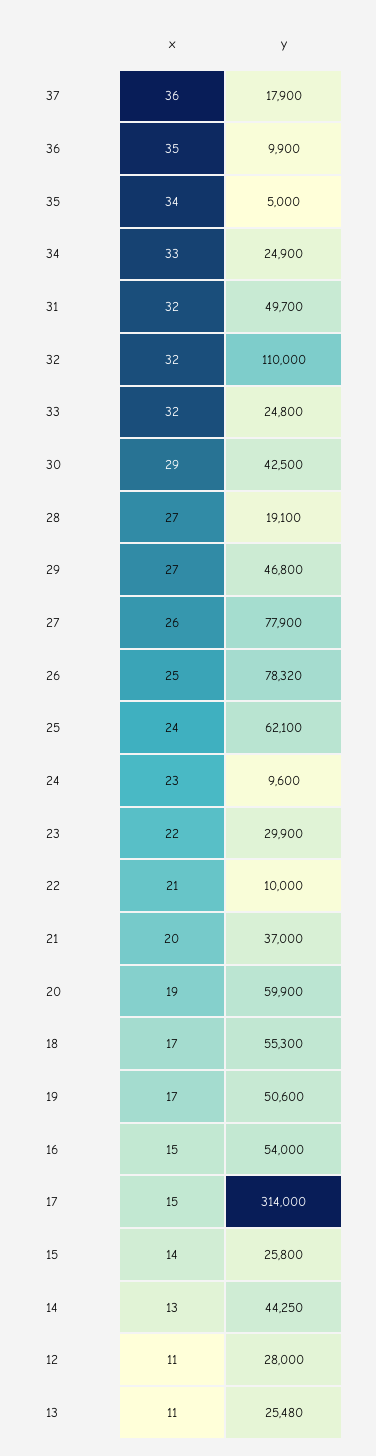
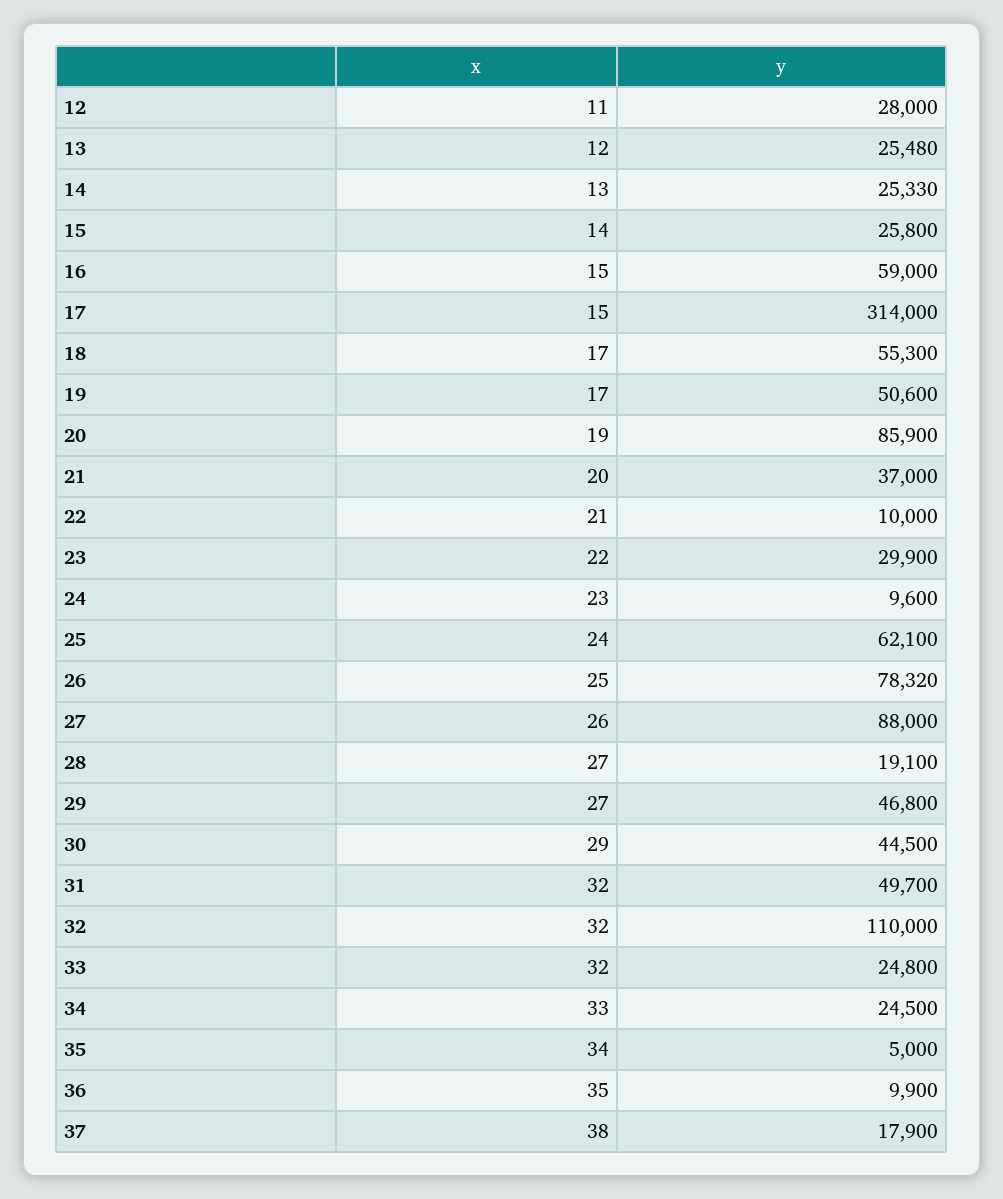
  {
    "x": {
-     "37": 36,
+     "37": 38,
      "36": 35,
      "35": 34,
      "34": 33,
      "31": 32,
      "32": 32,
      "33": 32,
      "30": 29,
      "28": 27,
      "29": 27,
      "27": 26,
      "26": 25,
      "25": 24,
      "24": 23,
      "23": 22,
      "22": 21,
      "21": 20,
      "20": 19,
      "18": 17,
      "19": 17,
      "16": 15,
      "17": 15,
      "15": 14,
      "14": 13,
      "12": 11,
-     "13": 11
+     "13": 12
    },
    "y": {
      "37": 17900,
      "36": 9900,
      "35": 5000,
-     "34": 24900,
+     "34": 24500,
      "31": 49700,
      "32": 110000,
      "33": 24800,
-     "30": 42500,
+     "30": 44500,
      "28": 19100,
      "29": 46800,
-     "27": 77900,
+     "27": 88000,
      "26": 78320,
      "25": 62100,
      "24": 9600,
      "23": 29900,
      "22": 10000,
      "21": 37000,
-     "20": 59900,
+     "20": 85900,
      "18": 55300,
      "19": 50600,
-     "16": 54000,
+     "16": 59000,
      "17": 314000,
      "15": 25800,
-     "14": 44250,
+     "14": 25330,
      "12": 28000,
      "13": 25480
    }
  }

